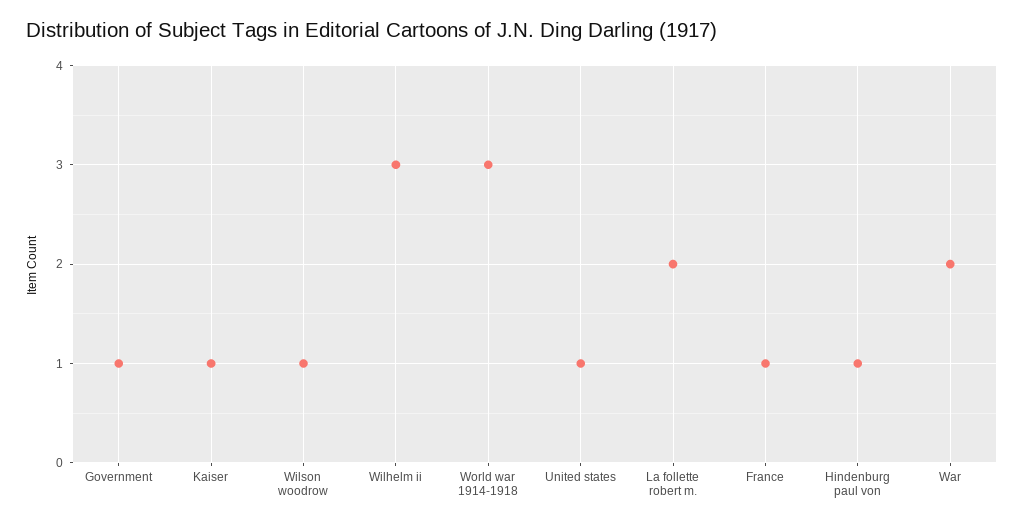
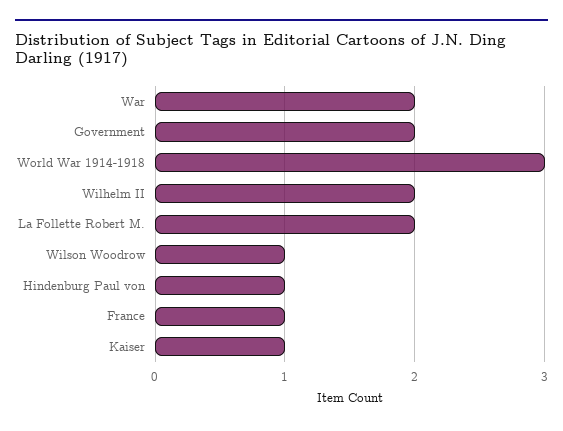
  {
-   "Government": 1,
+   "Government": 2,
    "Kaiser": 1,
    "Wilson woodrow": 1,
-   "Wilhelm ii": 3,
+   "Wilhelm ii": 2,
    "World war 1914-1918": 3,
-   "United states": 1,
    "La follette robert m.": 2,
    "France": 1,
    "Hindenburg paul von": 1,
    "War": 2
  }

